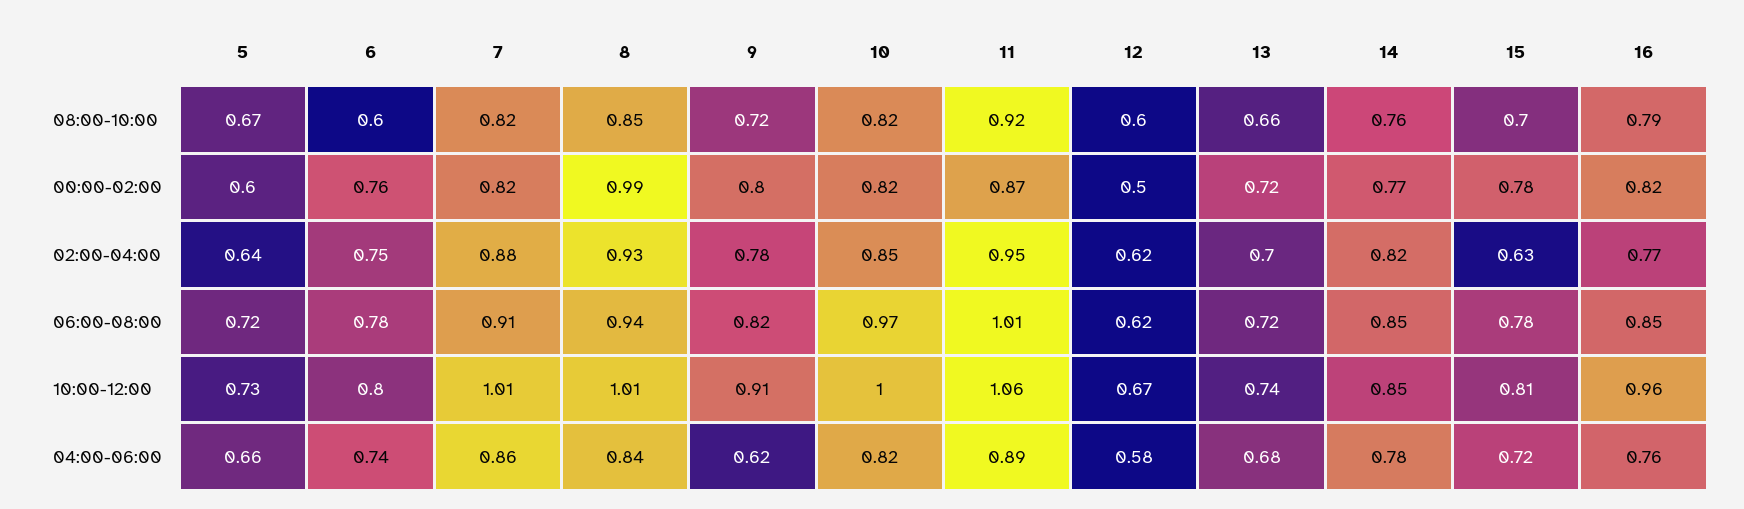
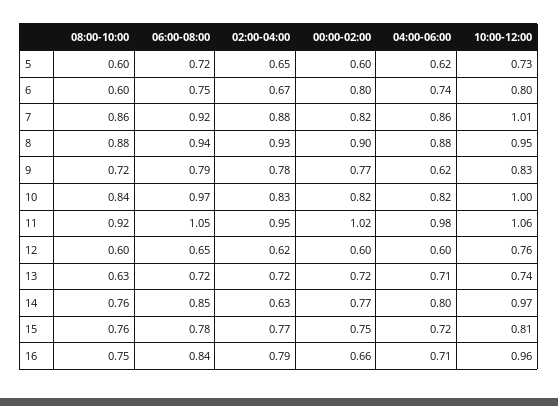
  {
    "5": {
-     "08:00-10:00": 0.67,
+     "08:00-10:00": 0.6,
      "00:00-02:00": 0.6,
-     "02:00-04:00": 0.64,
+     "02:00-04:00": 0.65,
      "06:00-08:00": 0.72,
      "10:00-12:00": 0.73,
-     "04:00-06:00": 0.66
+     "04:00-06:00": 0.62
    },
    "6": {
      "08:00-10:00": 0.6,
-     "00:00-02:00": 0.76,
+     "00:00-02:00": 0.8,
-     "02:00-04:00": 0.75,
+     "02:00-04:00": 0.67,
-     "06:00-08:00": 0.78,
+     "06:00-08:00": 0.75,
      "10:00-12:00": 0.8,
      "04:00-06:00": 0.74
    },
    "7": {
-     "08:00-10:00": 0.82,
+     "08:00-10:00": 0.86,
      "00:00-02:00": 0.82,
      "02:00-04:00": 0.88,
-     "06:00-08:00": 0.91,
+     "06:00-08:00": 0.92,
      "10:00-12:00": 1.01,
      "04:00-06:00": 0.86
    },
    "8": {
-     "08:00-10:00": 0.85,
+     "08:00-10:00": 0.88,
-     "00:00-02:00": 0.99,
+     "00:00-02:00": 0.9,
      "02:00-04:00": 0.93,
      "06:00-08:00": 0.94,
-     "10:00-12:00": 1.01,
+     "10:00-12:00": 0.95,
-     "04:00-06:00": 0.84
+     "04:00-06:00": 0.88
    },
    "9": {
      "08:00-10:00": 0.72,
-     "00:00-02:00": 0.8,
+     "00:00-02:00": 0.77,
      "02:00-04:00": 0.78,
-     "06:00-08:00": 0.82,
+     "06:00-08:00": 0.79,
-     "10:00-12:00": 0.91,
+     "10:00-12:00": 0.83,
      "04:00-06:00": 0.62
    },
    "10": {
-     "08:00-10:00": 0.82,
+     "08:00-10:00": 0.84,
      "00:00-02:00": 0.82,
-     "02:00-04:00": 0.85,
+     "02:00-04:00": 0.83,
      "06:00-08:00": 0.97,
      "10:00-12:00": 1,
      "04:00-06:00": 0.82
    },
    "11": {
      "08:00-10:00": 0.92,
-     "00:00-02:00": 0.87,
+     "00:00-02:00": 1.02,
      "02:00-04:00": 0.95,
-     "06:00-08:00": 1.01,
+     "06:00-08:00": 1.05,
      "10:00-12:00": 1.06,
-     "04:00-06:00": 0.89
+     "04:00-06:00": 0.98
    },
    "12": {
      "08:00-10:00": 0.6,
-     "00:00-02:00": 0.5,
+     "00:00-02:00": 0.6,
      "02:00-04:00": 0.62,
-     "06:00-08:00": 0.62,
+     "06:00-08:00": 0.65,
-     "10:00-12:00": 0.67,
+     "10:00-12:00": 0.76,
-     "04:00-06:00": 0.58
+     "04:00-06:00": 0.6
    },
    "13": {
-     "08:00-10:00": 0.66,
+     "08:00-10:00": 0.63,
      "00:00-02:00": 0.72,
-     "02:00-04:00": 0.7,
+     "02:00-04:00": 0.72,
      "06:00-08:00": 0.72,
      "10:00-12:00": 0.74,
-     "04:00-06:00": 0.68
+     "04:00-06:00": 0.71
    },
    "14": {
      "08:00-10:00": 0.76,
      "00:00-02:00": 0.77,
-     "02:00-04:00": 0.82,
+     "02:00-04:00": 0.63,
      "06:00-08:00": 0.85,
-     "10:00-12:00": 0.85,
+     "10:00-12:00": 0.97,
-     "04:00-06:00": 0.78
+     "04:00-06:00": 0.8
    },
    "15": {
-     "08:00-10:00": 0.7,
+     "08:00-10:00": 0.76,
-     "00:00-02:00": 0.78,
+     "00:00-02:00": 0.75,
-     "02:00-04:00": 0.63,
+     "02:00-04:00": 0.77,
      "06:00-08:00": 0.78,
      "10:00-12:00": 0.81,
      "04:00-06:00": 0.72
    },
    "16": {
-     "08:00-10:00": 0.79,
+     "08:00-10:00": 0.75,
-     "00:00-02:00": 0.82,
+     "00:00-02:00": 0.66,
-     "02:00-04:00": 0.77,
+     "02:00-04:00": 0.79,
-     "06:00-08:00": 0.85,
+     "06:00-08:00": 0.84,
      "10:00-12:00": 0.96,
-     "04:00-06:00": 0.76
+     "04:00-06:00": 0.71
    }
  }

